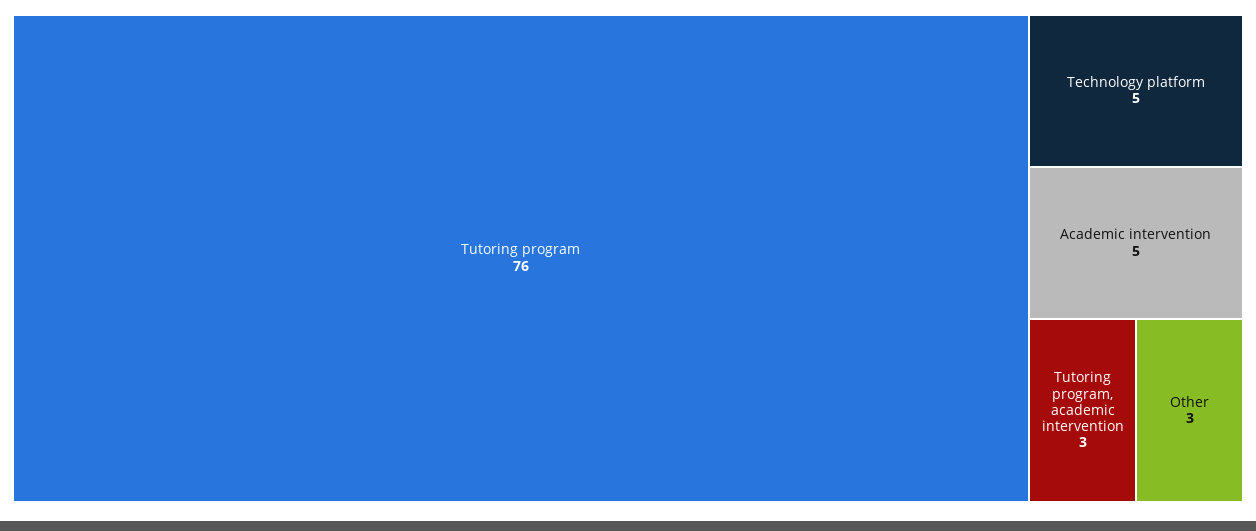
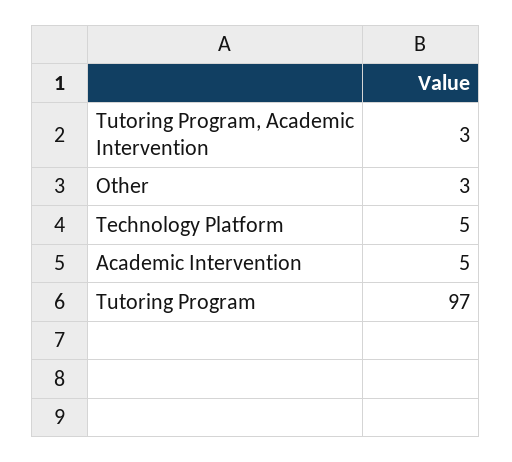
  {
-   "Tutoring program": 76,
+   "Tutoring program": 97,
    "Technology platform": 5,
    "Academic intervention": 5,
    "Tutoring program, academic intervention": 3,
    "Other": 3
  }

